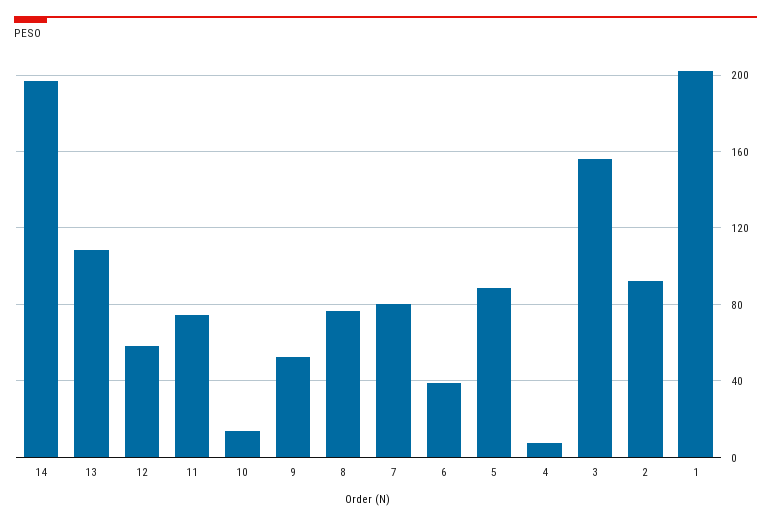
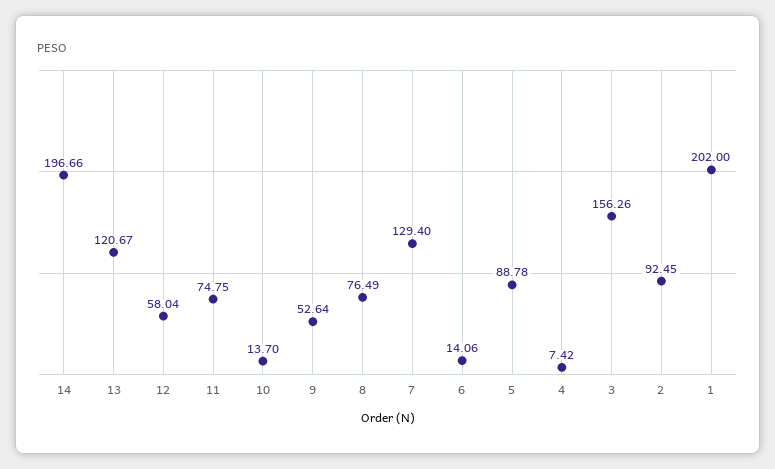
  {
    "14": 196.66,
-   "13": 110,
+   "13": 120.67,
    "12": 58.04,
    "11": 74.75,
    "10": 13.7,
    "9": 52.64,
    "8": 76.49,
-   "7": 80,
+   "7": 129.4,
-   "6": 40,
+   "6": 14.06,
    "5": 88.78,
    "4": 7.42,
    "3": 156.26,
    "2": 92.45,
    "1": 202
  }

